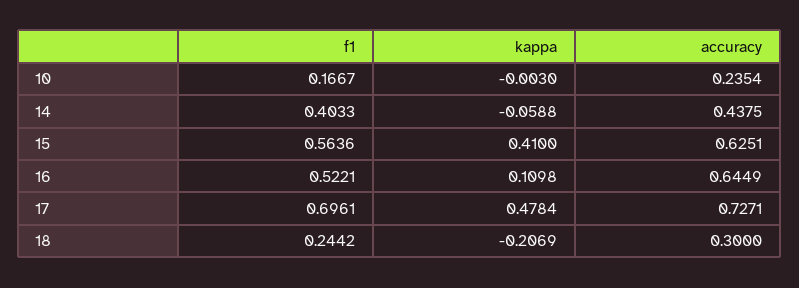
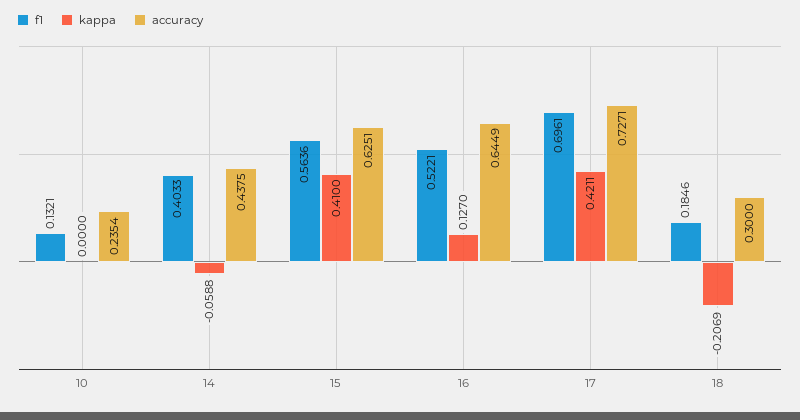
  {
    "f1": {
-     "10": 0.1667,
+     "10": 0.1321,
      "14": 0.4033,
      "15": 0.5636,
      "16": 0.5221,
      "17": 0.6961,
-     "18": 0.2442
+     "18": 0.1846
    },
    "kappa": {
-     "10": -0.003,
+     "10": 0,
      "14": -0.0588,
      "15": 0.41,
-     "16": 0.1098,
+     "16": 0.127,
-     "17": 0.4784,
+     "17": 0.4211,
      "18": -0.2069
    },
    "accuracy": {
      "10": 0.2354,
      "14": 0.4375,
      "15": 0.6251,
      "16": 0.6449,
      "17": 0.7271,
      "18": 0.3
    }
  }

